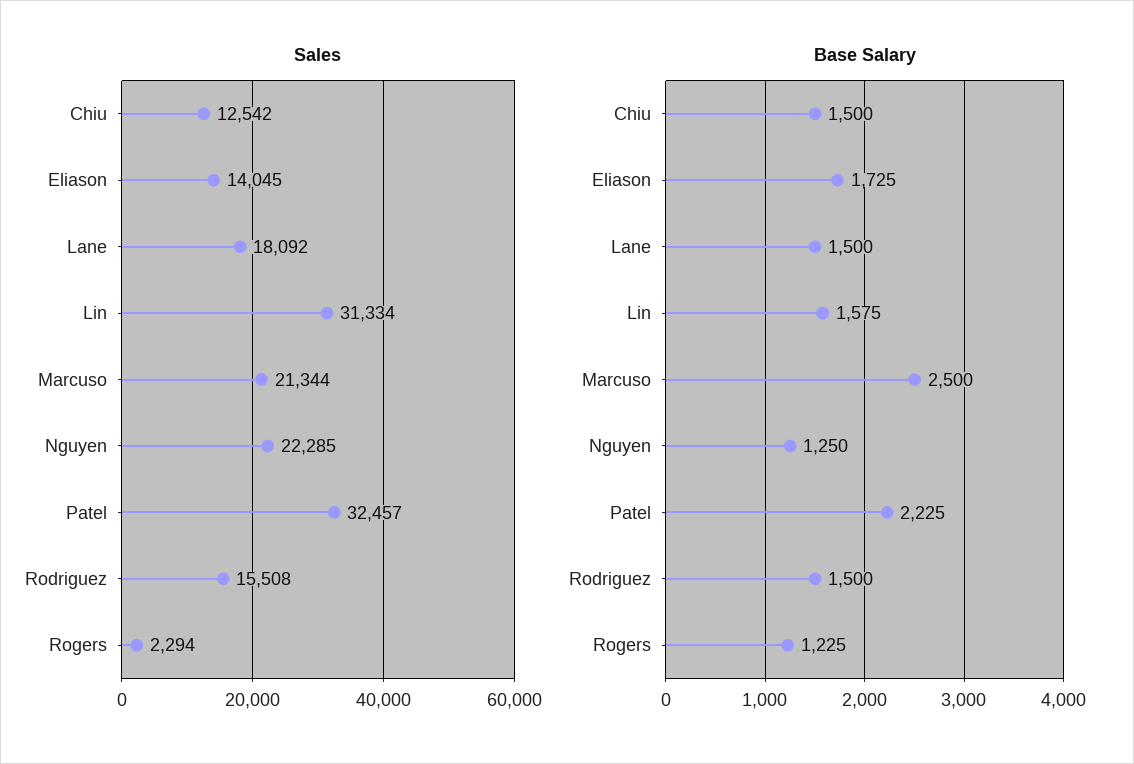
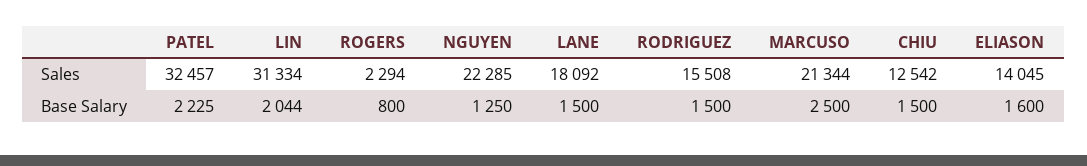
  {
    "Sales": {
      "Chiu": 12542,
      "Eliason": 14045,
      "Lane": 18092,
      "Lin": 31334,
      "Marcuso": 21344,
      "Nguyen": 22285,
      "Patel": 32457,
      "Rodriguez": 15508,
      "Rogers": 2294
    },
    "Base Salary": {
      "Chiu": 1500,
-     "Eliason": 1725,
+     "Eliason": 1600,
      "Lane": 1500,
-     "Lin": 1575,
+     "Lin": 2044,
      "Marcuso": 2500,
      "Nguyen": 1250,
      "Patel": 2225,
      "Rodriguez": 1500,
-     "Rogers": 1225
+     "Rogers": 800
    }
  }

